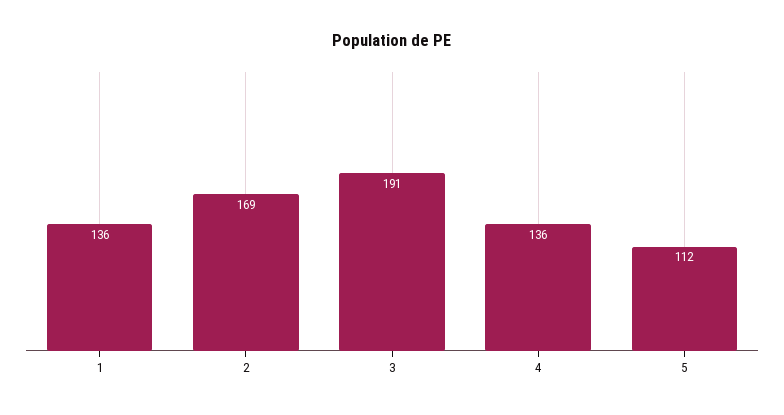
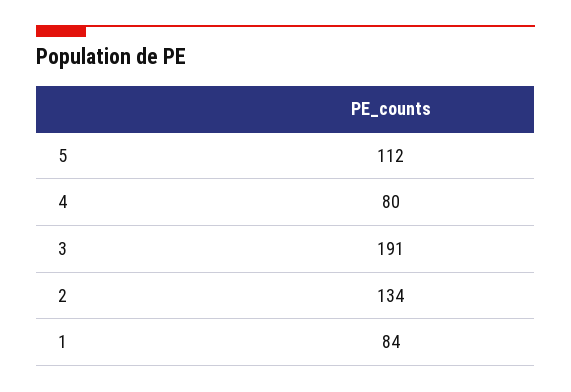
  {
-   "1": 136,
+   "1": 84,
-   "2": 169,
+   "2": 134,
    "3": 191,
-   "4": 136,
+   "4": 80,
    "5": 112
  }

